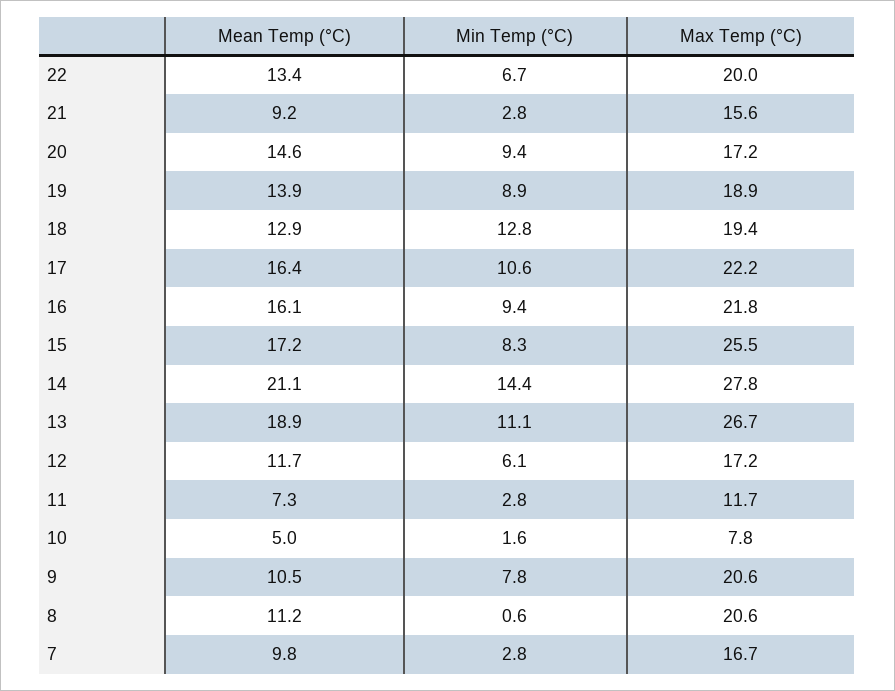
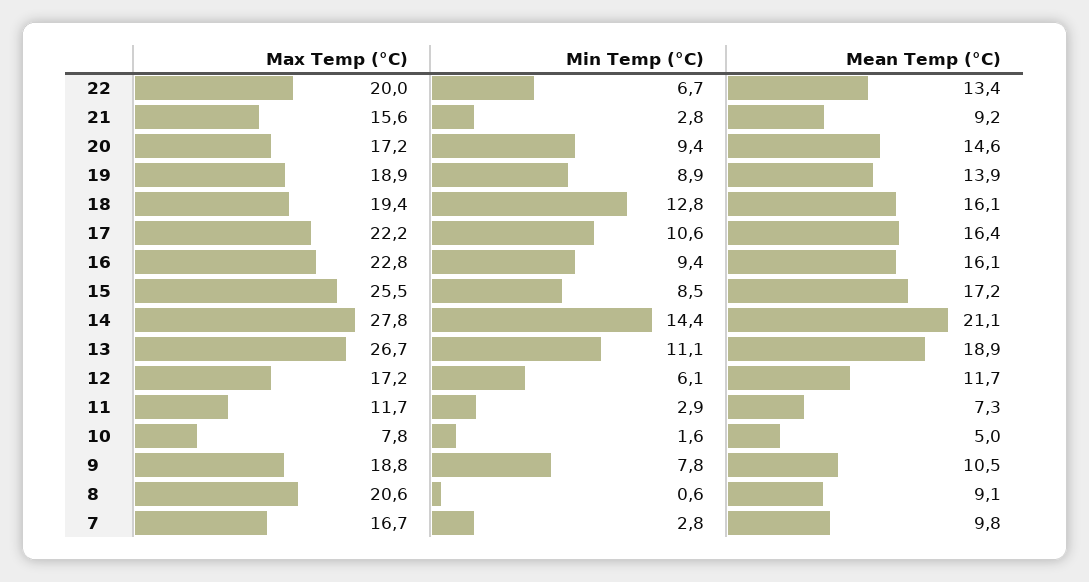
  {
    "Mean Temp (°C)": {
      "22": 13.4,
      "21": 9.2,
      "20": 14.6,
      "19": 13.9,
-     "18": 12.9,
+     "18": 16.1,
      "17": 16.4,
      "16": 16.1,
      "15": 17.2,
      "14": 21.1,
      "13": 18.9,
      "12": 11.7,
      "11": 7.3,
      "10": 5,
      "9": 10.5,
-     "8": 11.2,
+     "8": 9.1,
      "7": 9.8
    },
    "Min Temp (°C)": {
      "22": 6.7,
      "21": 2.8,
      "20": 9.4,
      "19": 8.9,
      "18": 12.8,
      "17": 10.6,
      "16": 9.4,
-     "15": 8.3,
+     "15": 8.5,
      "14": 14.4,
      "13": 11.1,
      "12": 6.1,
-     "11": 2.8,
+     "11": 2.9,
      "10": 1.6,
      "9": 7.8,
      "8": 0.6,
      "7": 2.8
    },
    "Max Temp (°C)": {
      "22": 20,
      "21": 15.6,
      "20": 17.2,
      "19": 18.9,
      "18": 19.4,
      "17": 22.2,
-     "16": 21.8,
+     "16": 22.8,
      "15": 25.5,
      "14": 27.8,
      "13": 26.7,
      "12": 17.2,
      "11": 11.7,
      "10": 7.8,
-     "9": 20.6,
+     "9": 18.8,
      "8": 20.6,
      "7": 16.7
    }
  }

